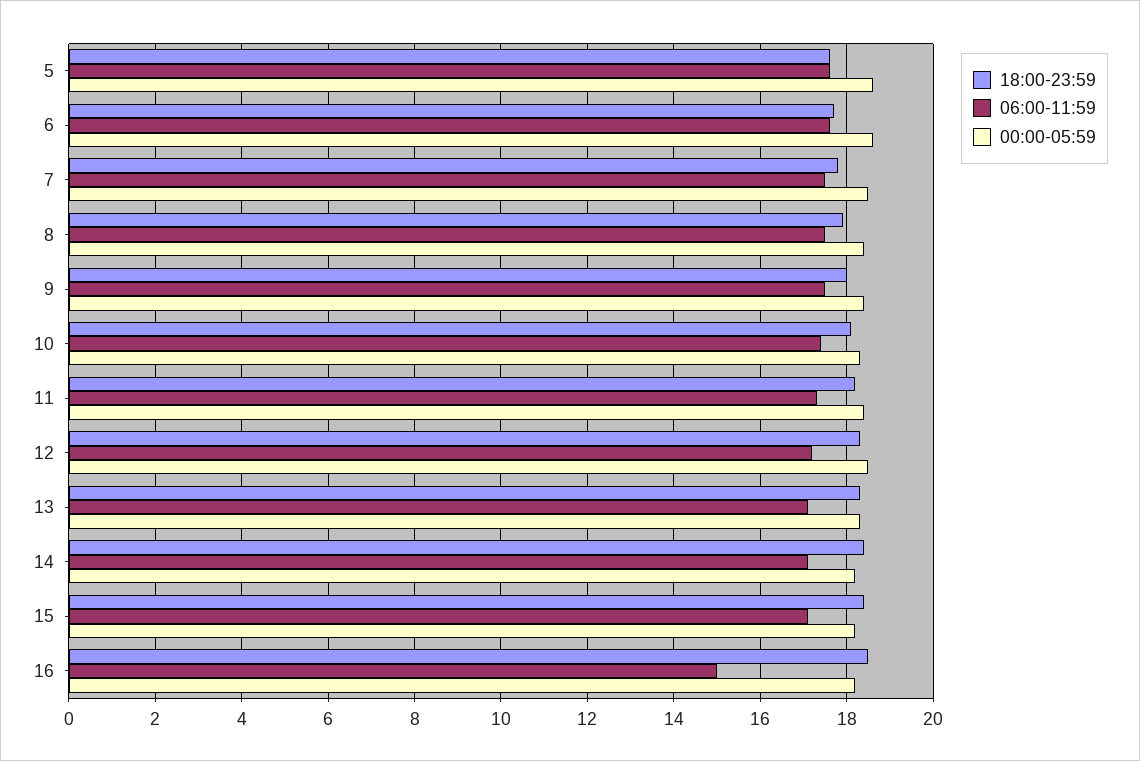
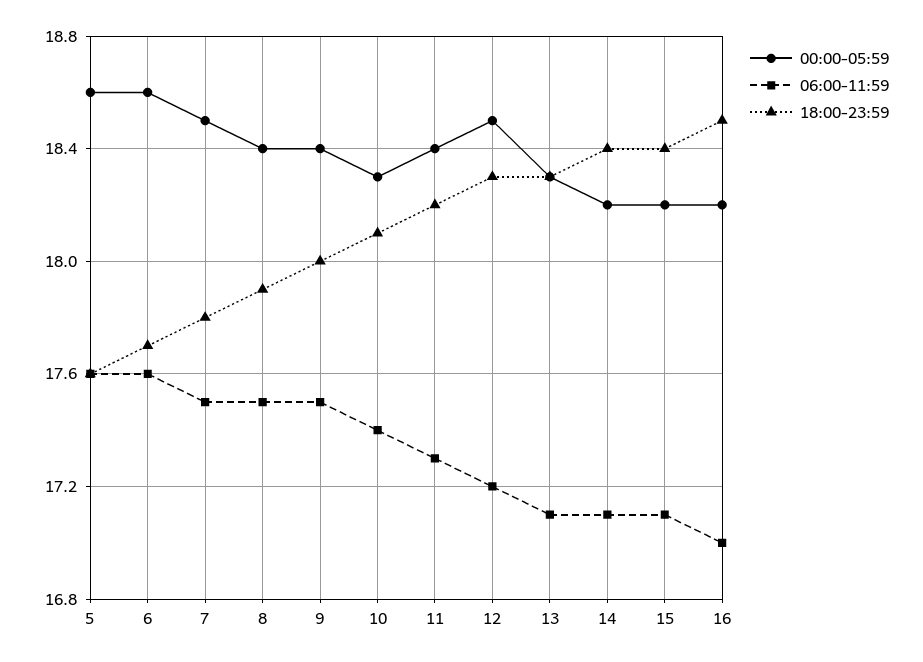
  {
    "18:00-23:59": {
      "5": 17.6,
      "6": 17.7,
      "7": 17.8,
      "8": 17.9,
      "9": 18,
      "10": 18.1,
      "11": 18.2,
      "12": 18.3,
      "13": 18.3,
      "14": 18.4,
      "15": 18.4,
      "16": 18.5
    },
    "06:00-11:59": {
      "5": 17.6,
      "6": 17.6,
      "7": 17.5,
      "8": 17.5,
      "9": 17.5,
      "10": 17.4,
      "11": 17.3,
      "12": 17.2,
      "13": 17.1,
      "14": 17.1,
      "15": 17.1,
-     "16": 15
+     "16": 17
    },
    "00:00-05:59": {
      "5": 18.6,
      "6": 18.6,
      "7": 18.5,
      "8": 18.4,
      "9": 18.4,
      "10": 18.3,
      "11": 18.4,
      "12": 18.5,
      "13": 18.3,
      "14": 18.2,
      "15": 18.2,
      "16": 18.2
    }
  }

